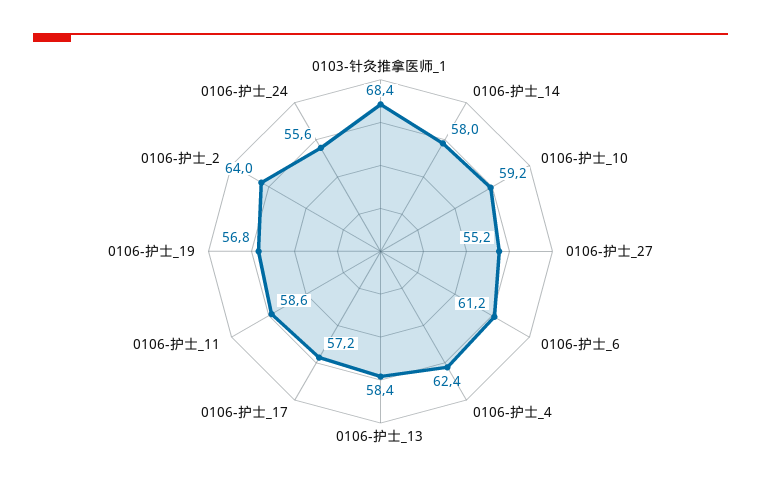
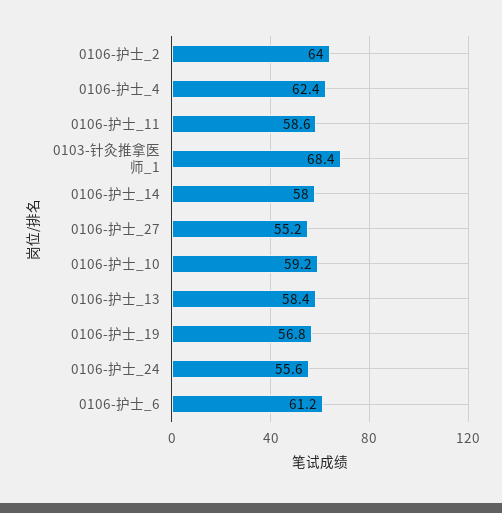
  {
    "0103-针灸推拿医师_1": 68.4,
    "0106-护士_14": 58,
    "0106-护士_10": 59.2,
    "0106-护士_27": 55.2,
    "0106-护士_6": 61.2,
    "0106-护士_4": 62.4,
    "0106-护士_13": 58.4,
-   "0106-护士_17": 57.2,
    "0106-护士_11": 58.6,
    "0106-护士_19": 56.8,
    "0106-护士_2": 64,
    "0106-护士_24": 55.6
  }

